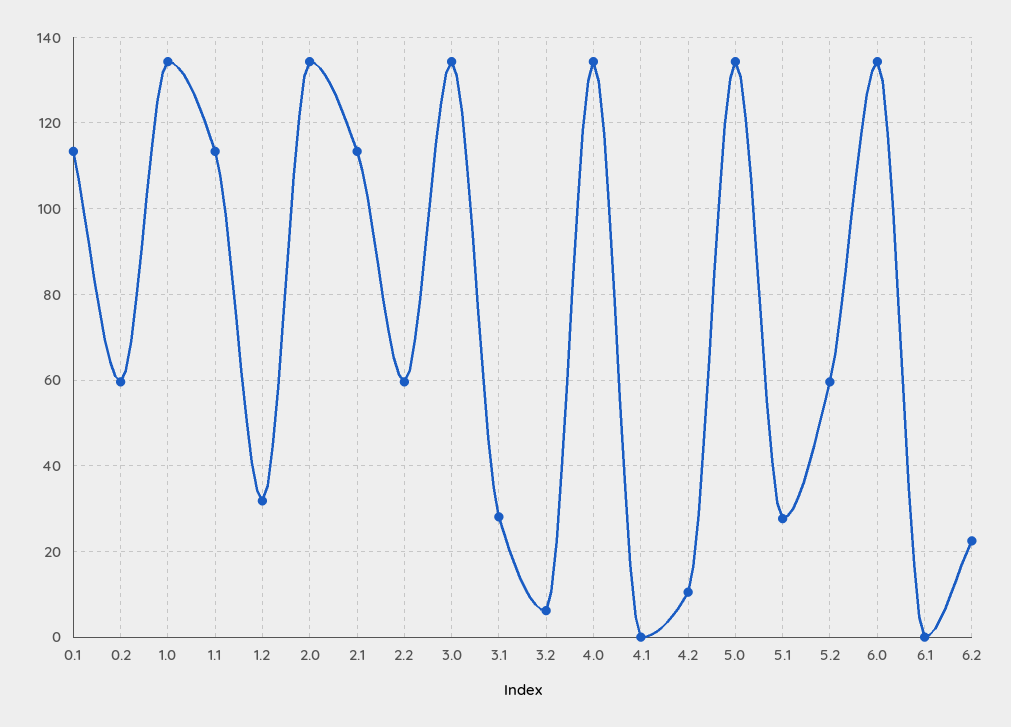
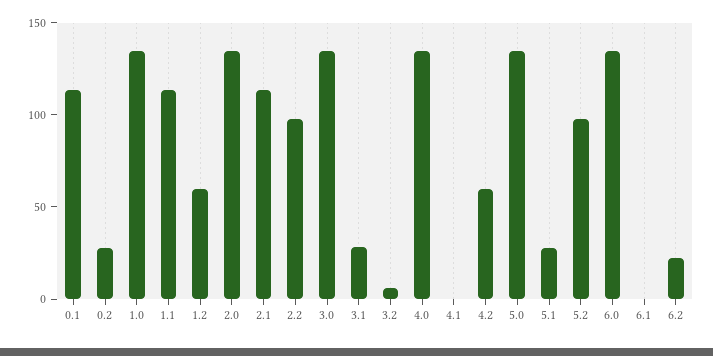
  {
    "0.1": 114,
-   "0.2": 60,
+   "0.2": 30,
    "1.0": 134,
    "1.1": 114,
-   "1.2": 32,
+   "1.2": 60,
    "2.0": 134,
    "2.1": 114,
-   "2.2": 60,
+   "2.2": 100,
    "3.0": 134,
    "3.1": 28,
    "3.2": 6,
    "4.0": 134,
    "4.1": 0,
-   "4.2": 10,
+   "4.2": 60,
    "5.0": 134,
    "5.1": 28,
-   "5.2": 60,
+   "5.2": 100,
    "6.0": 134,
    "6.1": 0,
    "6.2": 22
  }

